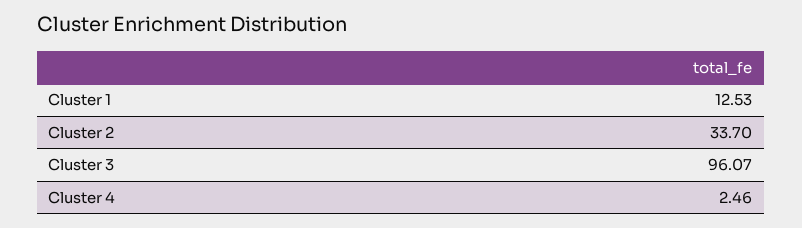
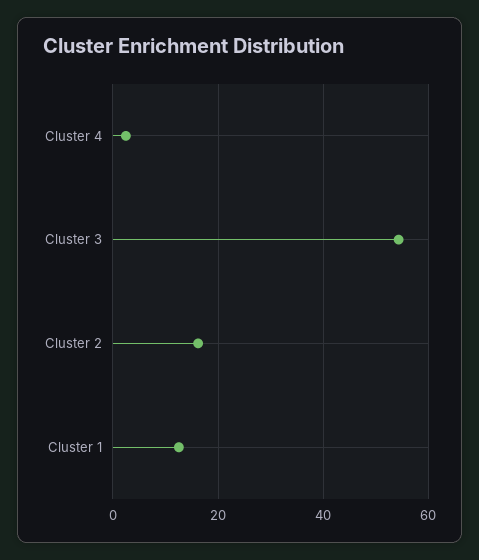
  {
    "Cluster 1": 12.53,
-   "Cluster 2": 33.7,
+   "Cluster 2": 16,
-   "Cluster 3": 96.07,
+   "Cluster 3": 54,
    "Cluster 4": 2.46
  }

